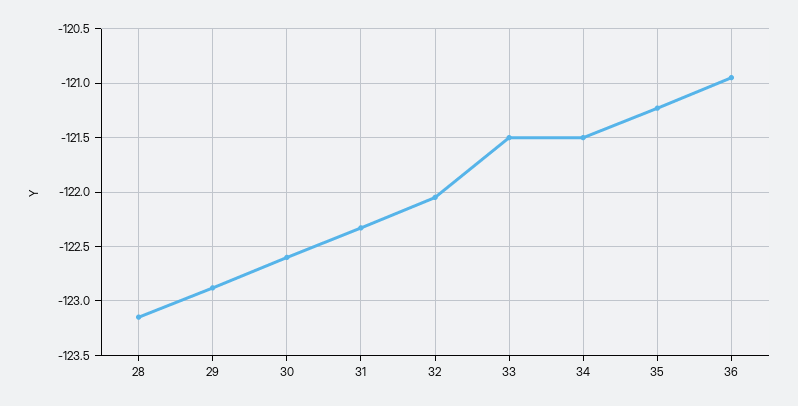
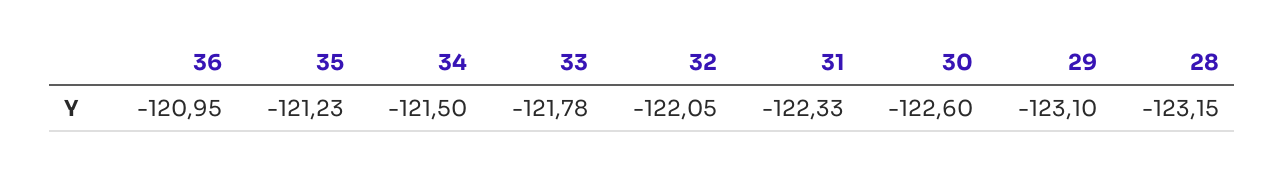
  {
    "28": -123.15,
-   "29": -122.9,
+   "29": -123.1,
    "30": -122.6,
    "31": -122.33,
    "32": -122.05,
-   "33": -121.5,
+   "33": -121.78,
    "34": -121.5,
    "35": -121.23,
    "36": -120.95
  }

